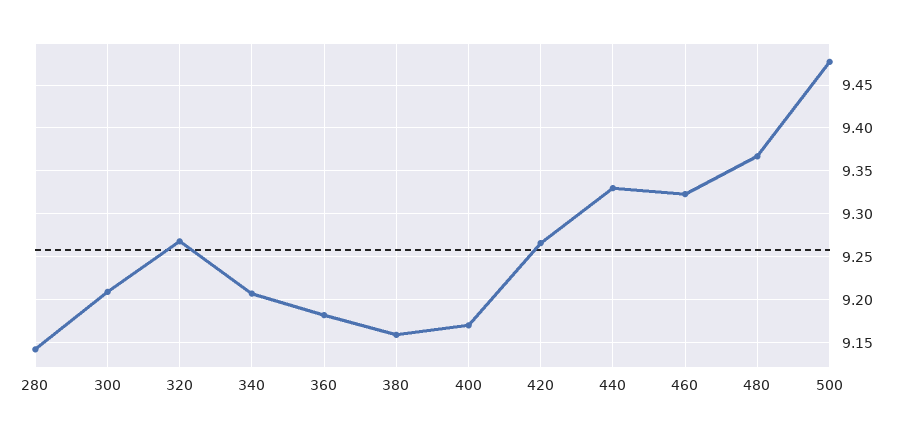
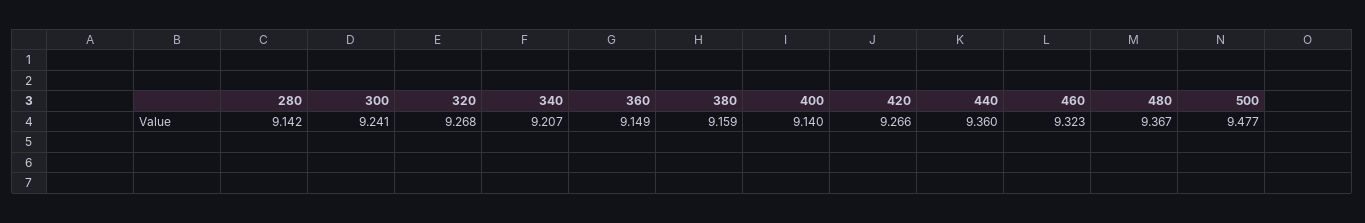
  {
    "280": 9.142,
-   "300": 9.21,
+   "300": 9.241,
    "320": 9.268,
    "340": 9.207,
-   "360": 9.18,
+   "360": 9.149,
    "380": 9.159,
-   "400": 9.17,
+   "400": 9.14,
    "420": 9.266,
-   "440": 9.33,
+   "440": 9.36,
    "460": 9.323,
    "480": 9.367,
    "500": 9.477
  }

